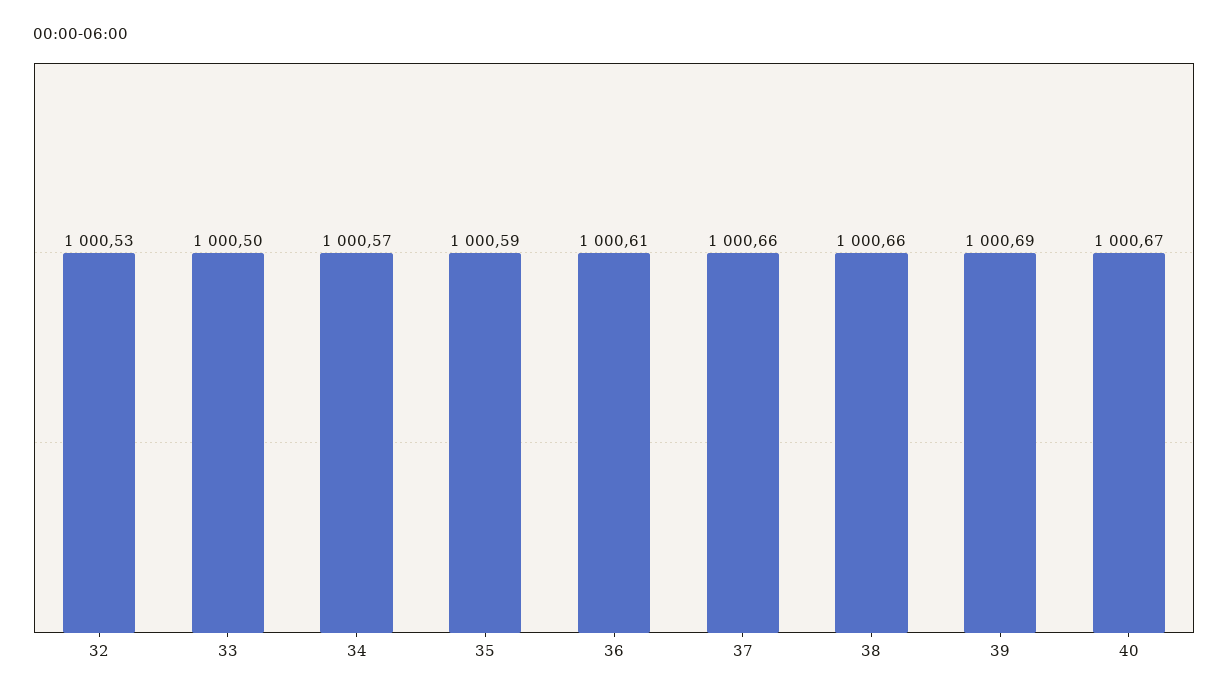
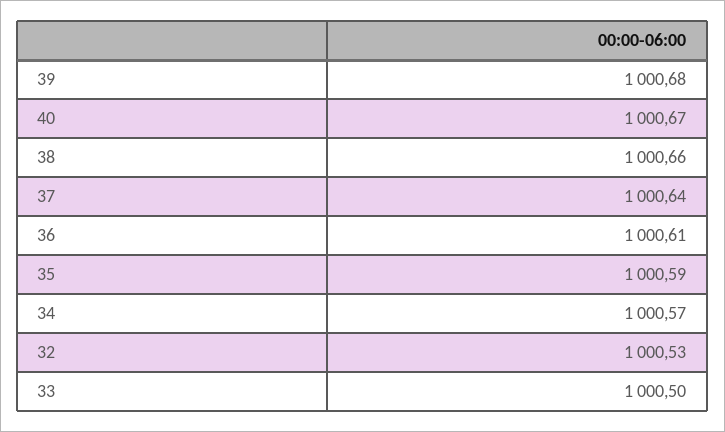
  {
    "32": 1000.53,
    "33": 1000.5,
    "34": 1000.57,
    "35": 1000.59,
    "36": 1000.61,
-   "37": 1000.66,
+   "37": 1000.64,
    "38": 1000.66,
-   "39": 1000.69,
+   "39": 1000.68,
    "40": 1000.67
  }

